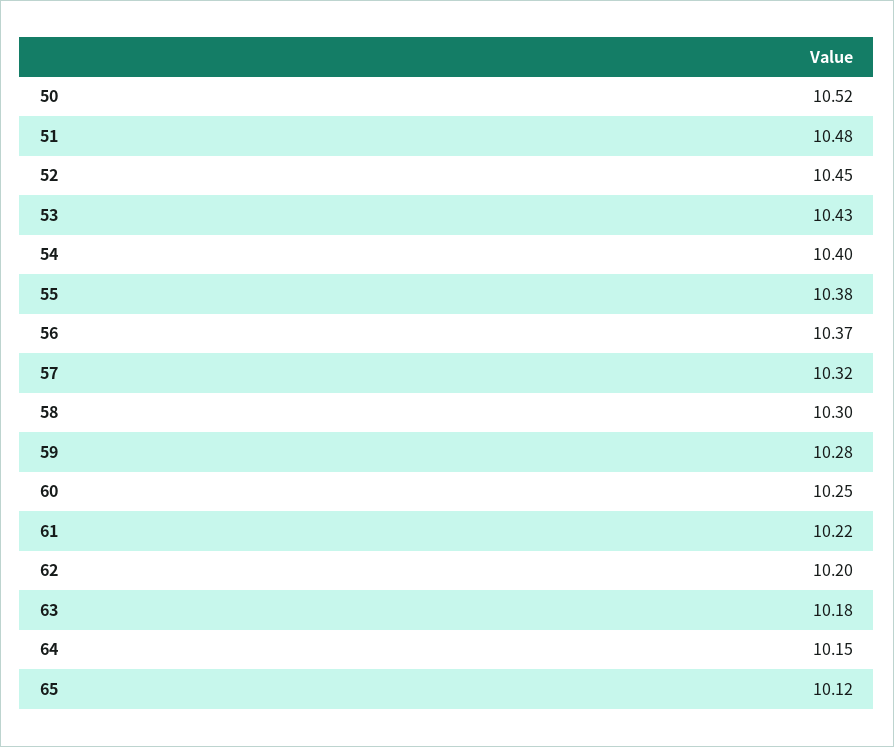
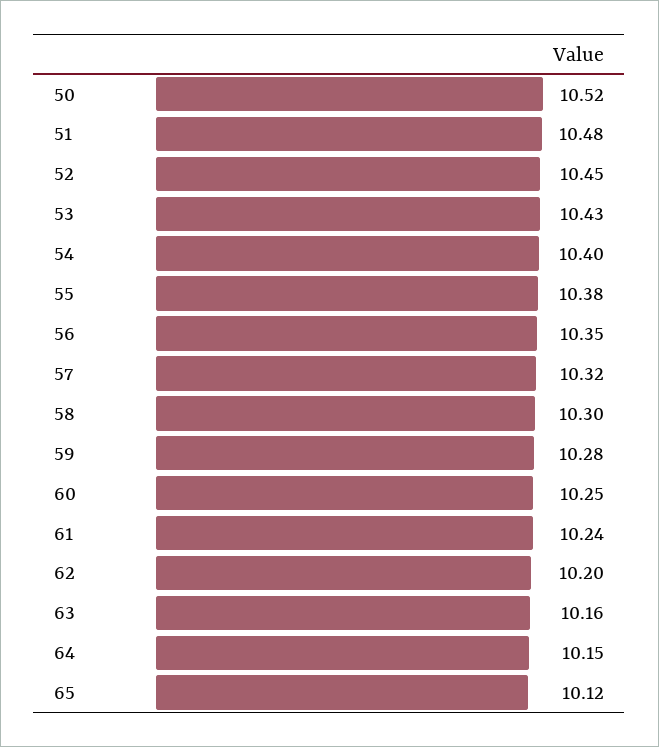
  {
    "50": 10.52,
    "51": 10.48,
    "52": 10.45,
    "53": 10.43,
    "54": 10.4,
    "55": 10.38,
-   "56": 10.37,
+   "56": 10.35,
    "57": 10.32,
    "58": 10.3,
    "59": 10.28,
    "60": 10.25,
-   "61": 10.22,
+   "61": 10.24,
    "62": 10.2,
-   "63": 10.18,
+   "63": 10.16,
    "64": 10.15,
    "65": 10.12
  }

